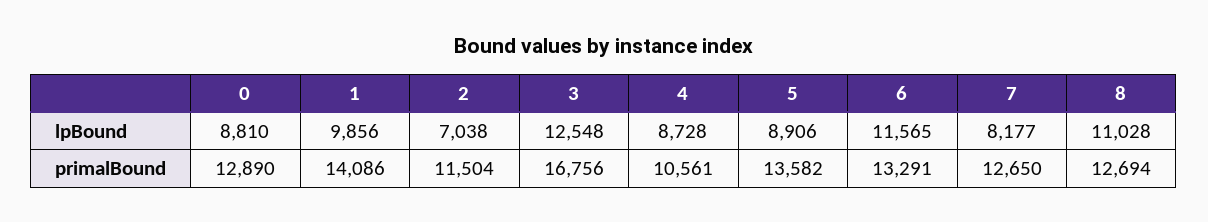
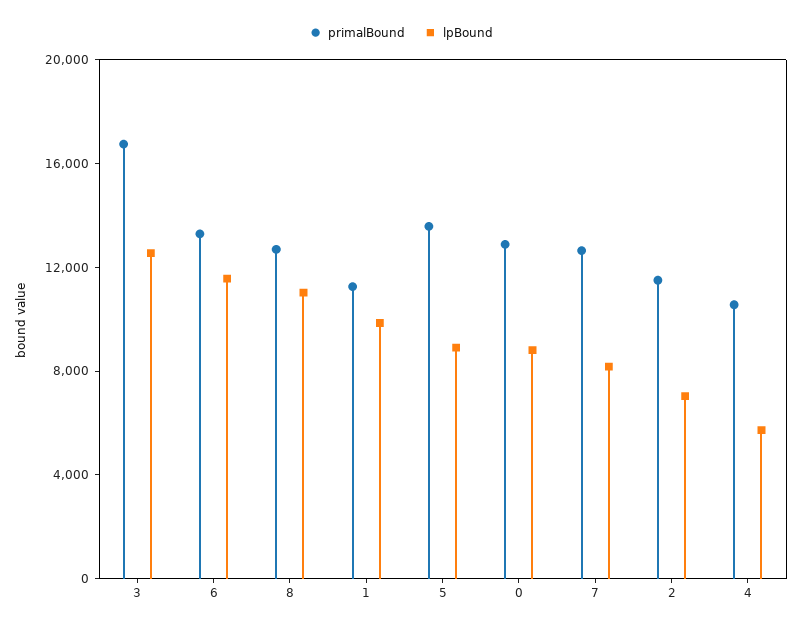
  {
    "lpBound": {
      "0": 8810,
      "1": 9856,
      "2": 7038,
      "3": 12548,
-     "4": 8728,
+     "4": 6000,
      "5": 8906,
      "6": 11565,
      "7": 8177,
      "8": 11028
    },
    "primalBound": {
      "0": 12890,
-     "1": 14086,
+     "1": 11000,
      "2": 11504,
      "3": 16756,
      "4": 10561,
      "5": 13582,
      "6": 13291,
      "7": 12650,
      "8": 12694
    }
  }

